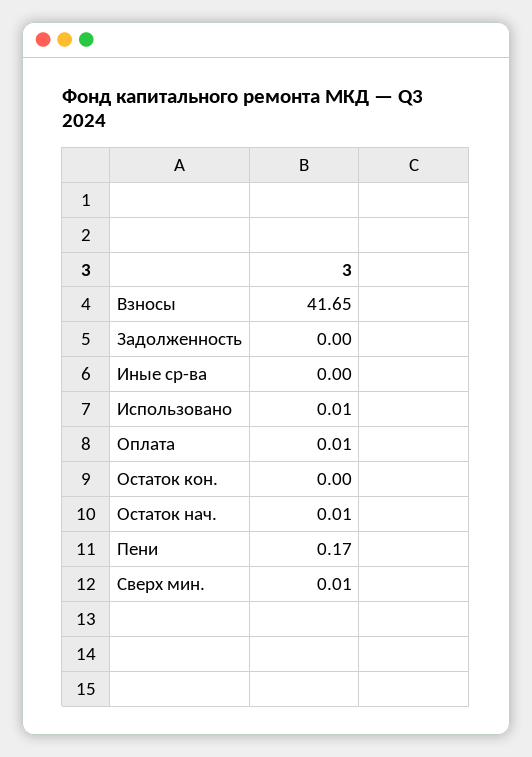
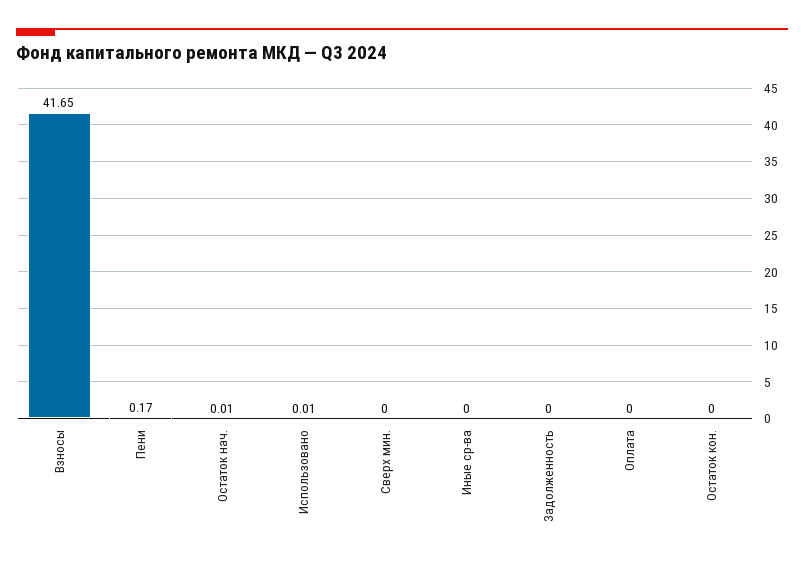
  {
    "Взносы": 41.65,
    "Задолженность": 0,
    "Иные ср-ва": 0,
    "Использовано": 0.01,
-   "Оплата": 0.01,
+   "Оплата": 0,
    "Остаток кон.": 0,
    "Остаток нач.": 0.01,
    "Пени": 0.17,
-   "Сверх мин.": 0.01
+   "Сверх мин.": 0
  }

